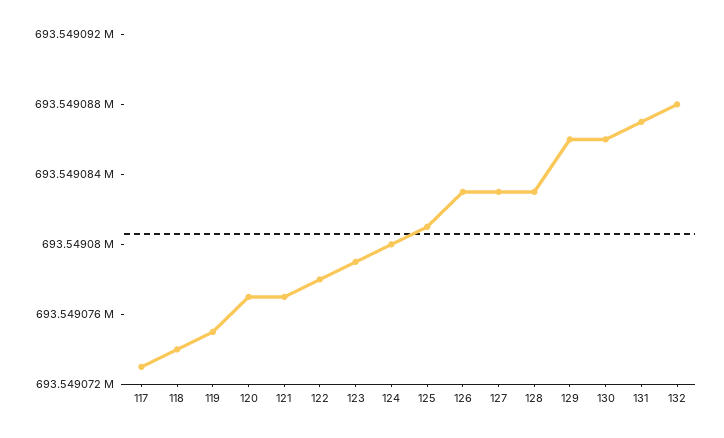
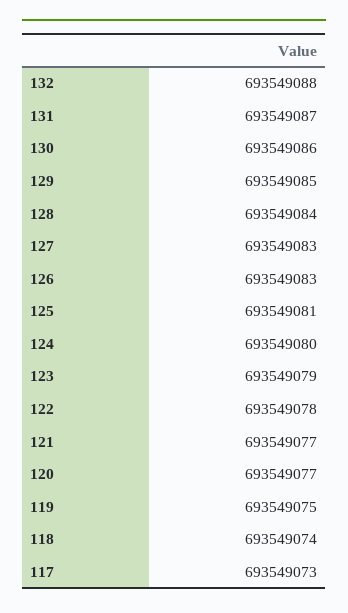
  {
    "117": 693549073,
    "118": 693549074,
    "119": 693549075,
    "120": 693549077,
    "121": 693549077,
    "122": 693549078,
    "123": 693549079,
    "124": 693549080,
    "125": 693549081,
    "126": 693549083,
    "127": 693549083,
-   "128": 693549083,
+   "128": 693549084,
-   "129": 693549086,
+   "129": 693549085,
    "130": 693549086,
    "131": 693549087,
    "132": 693549088
  }

